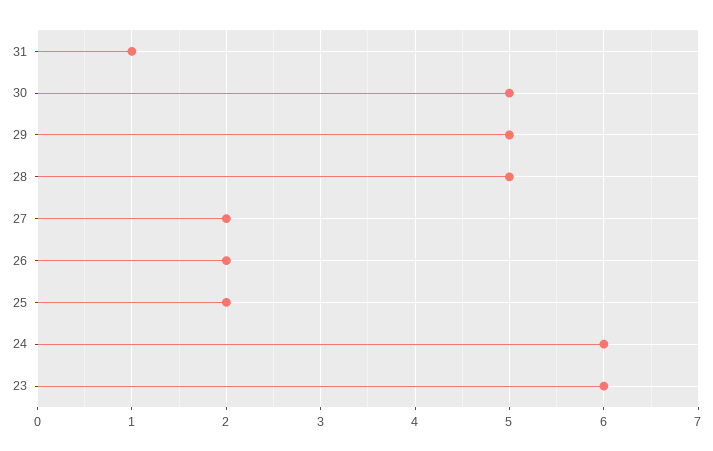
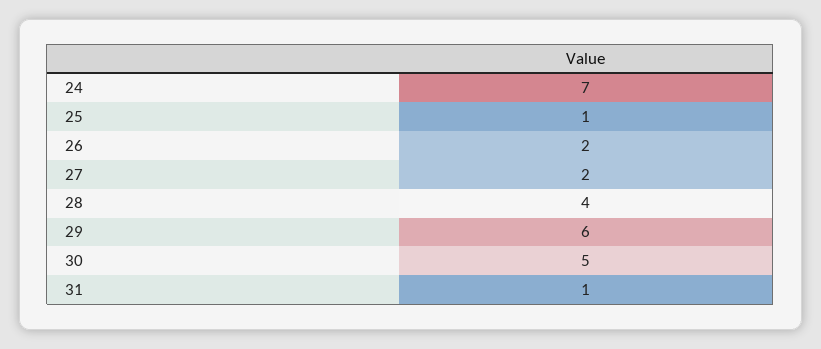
  {
    "31": 1,
    "30": 5,
-   "29": 5,
+   "29": 6,
-   "28": 5,
+   "28": 4,
    "27": 2,
    "26": 2,
-   "25": 2,
+   "25": 1,
-   "24": 6,
+   "24": 7
-   "23": 6
  }

